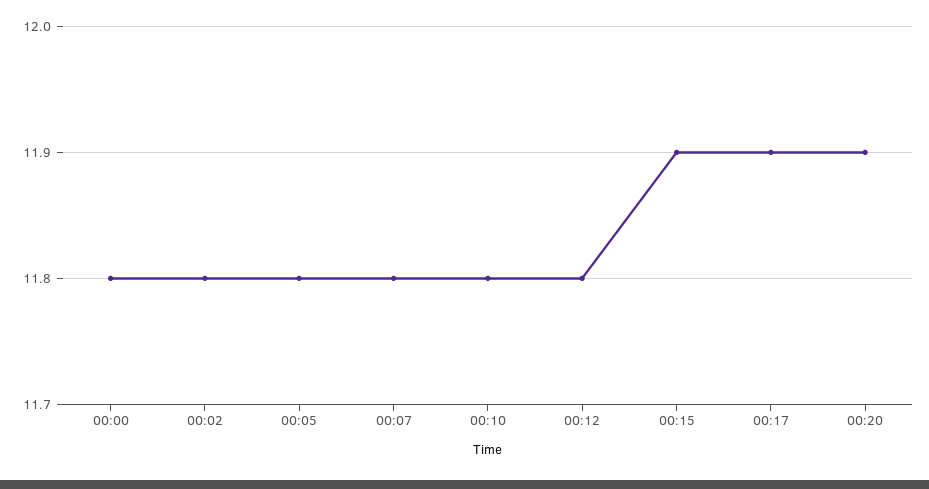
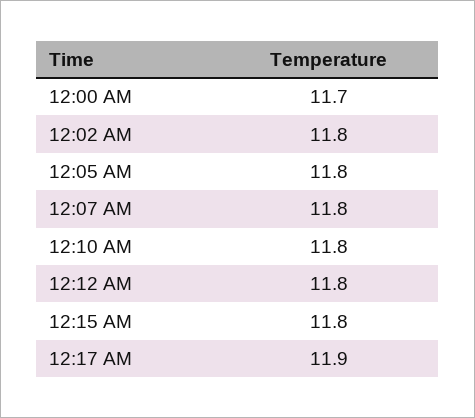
  {
-   "00:00": 11.8,
+   "00:00": 11.7,
    "00:02": 11.8,
    "00:05": 11.8,
    "00:07": 11.8,
    "00:10": 11.8,
    "00:12": 11.8,
-   "00:15": 11.9,
+   "00:15": 11.8,
-   "00:17": 11.9,
+   "00:17": 11.9
-   "00:20": 11.9
  }

